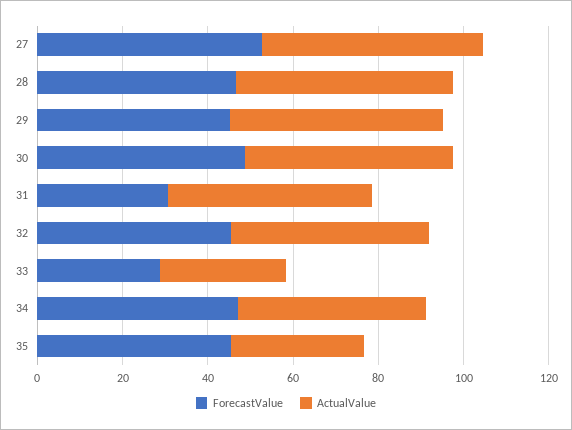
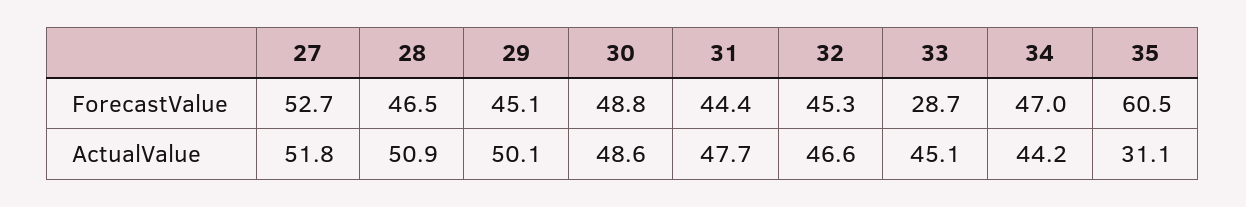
  {
    "ForecastValue": {
      "27": 52.7,
      "28": 46.5,
      "29": 45.1,
      "30": 48.8,
-     "31": 30,
+     "31": 44.4,
      "32": 45.3,
      "33": 28.7,
      "34": 47,
-     "35": 45
+     "35": 60.5
    },
    "ActualValue": {
      "27": 51.8,
      "28": 50.9,
      "29": 50.1,
      "30": 48.6,
      "31": 47.7,
      "32": 46.6,
-     "33": 30,
+     "33": 45.1,
      "34": 44.2,
      "35": 31.1
    }
  }

